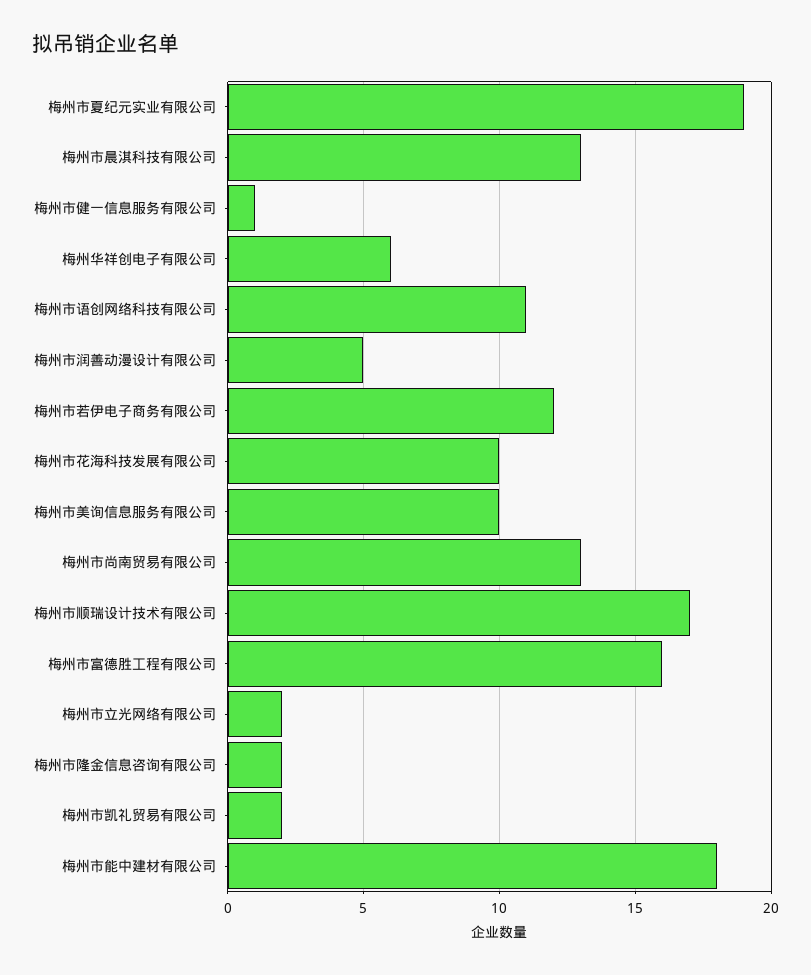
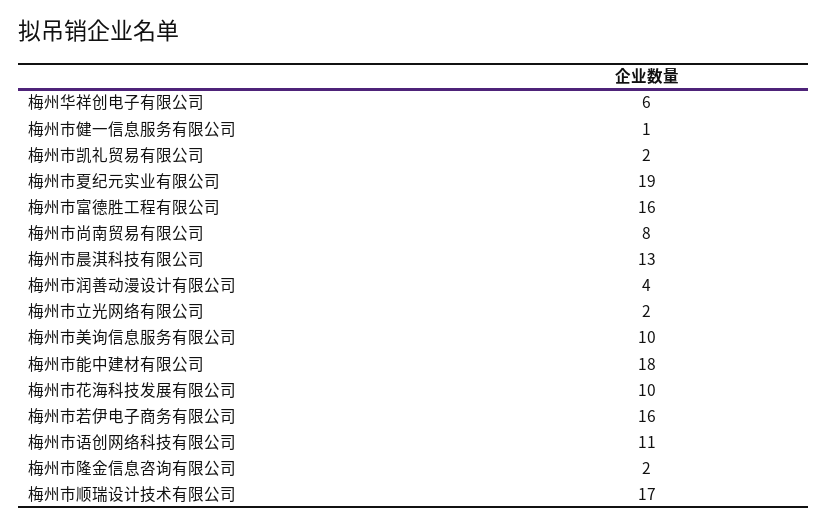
  {
    "梅州市夏纪元实业有限公司": 19,
    "梅州市晨淇科技有限公司": 13,
    "梅州市健一信息服务有限公司": 1,
    "梅州华祥创电子有限公司": 6,
    "梅州市语创网络科技有限公司": 11,
-   "梅州市润善动漫设计有限公司": 5,
+   "梅州市润善动漫设计有限公司": 4,
-   "梅州市若伊电子商务有限公司": 12,
+   "梅州市若伊电子商务有限公司": 16,
    "梅州市花海科技发展有限公司": 10,
    "梅州市美询信息服务有限公司": 10,
-   "梅州市尚南贸易有限公司": 13,
+   "梅州市尚南贸易有限公司": 8,
    "梅州市顺瑞设计技术有限公司": 17,
    "梅州市富德胜工程有限公司": 16,
    "梅州市立光网络有限公司": 2,
    "梅州市隆金信息咨询有限公司": 2,
    "梅州市凯礼贸易有限公司": 2,
    "梅州市能中建材有限公司": 18
  }

